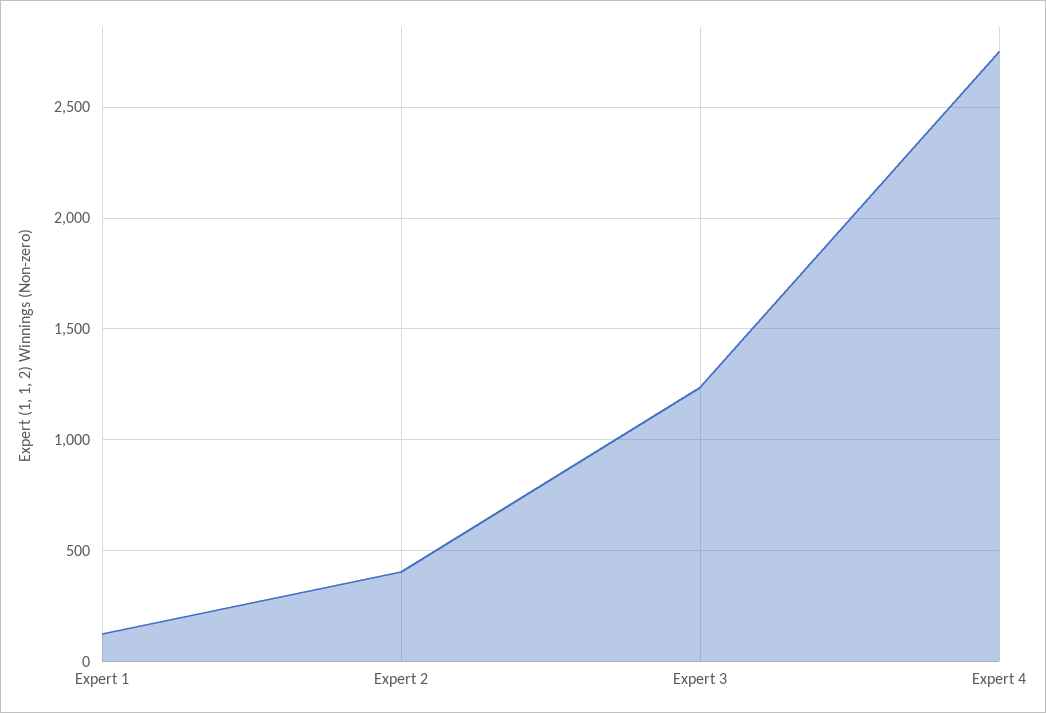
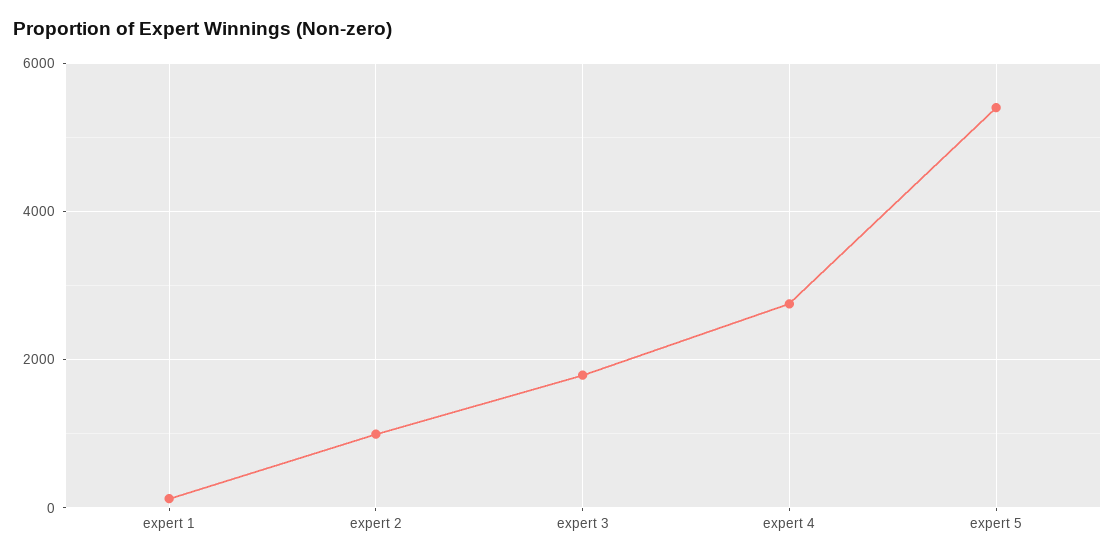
  {
    "Expert 1": 150,
-   "Expert 2": 400,
+   "Expert 2": 1000,
-   "Expert 3": 1250,
+   "Expert 3": 1800,
-   "Expert 4": 2750
+   "Expert 4": 2750,
+   "expert 5": 5400
  }

